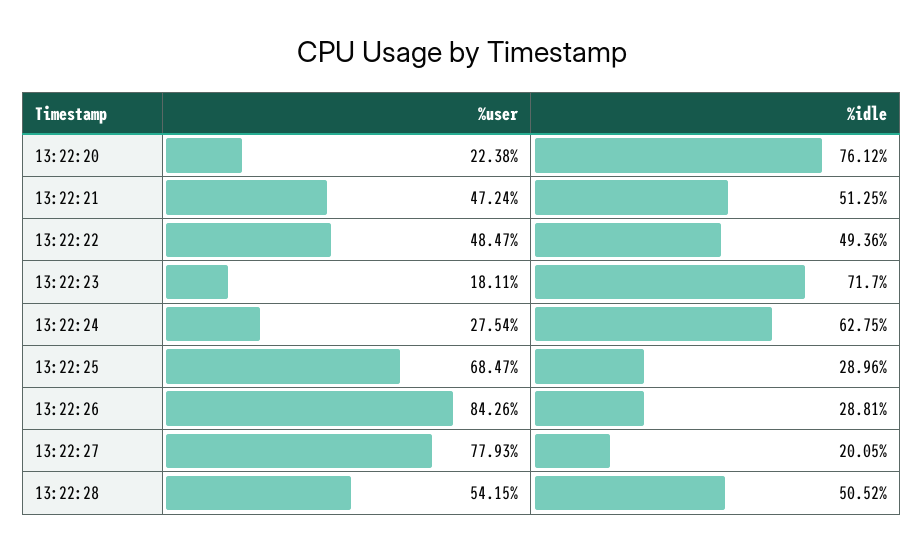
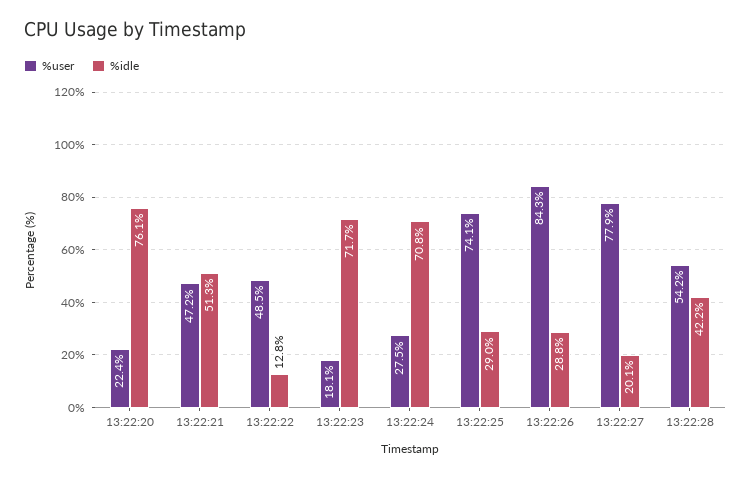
  {
    "%user": {
      "13:22:20": 22.38,
      "13:22:21": 47.24,
      "13:22:22": 48.47,
      "13:22:23": 18.11,
      "13:22:24": 27.54,
-     "13:22:25": 68.47,
+     "13:22:25": 74.1,
      "13:22:26": 84.26,
      "13:22:27": 77.93,
      "13:22:28": 54.15
    },
    "%idle": {
      "13:22:20": 76.12,
      "13:22:21": 51.25,
-     "13:22:22": 49.36,
+     "13:22:22": 12.8,
      "13:22:23": 71.7,
-     "13:22:24": 62.75,
+     "13:22:24": 70.8,
      "13:22:25": 28.96,
      "13:22:26": 28.81,
      "13:22:27": 20.05,
-     "13:22:28": 50.52
+     "13:22:28": 42.2
    }
  }

